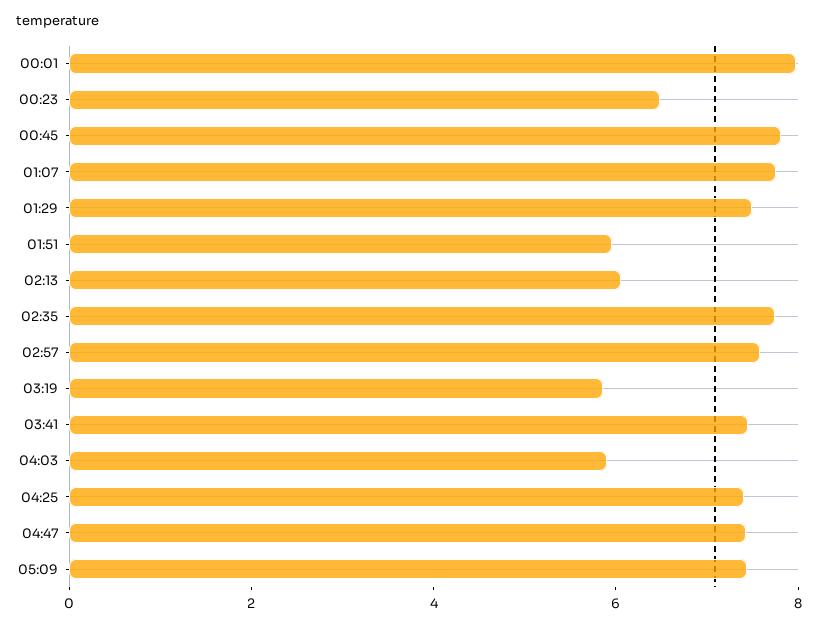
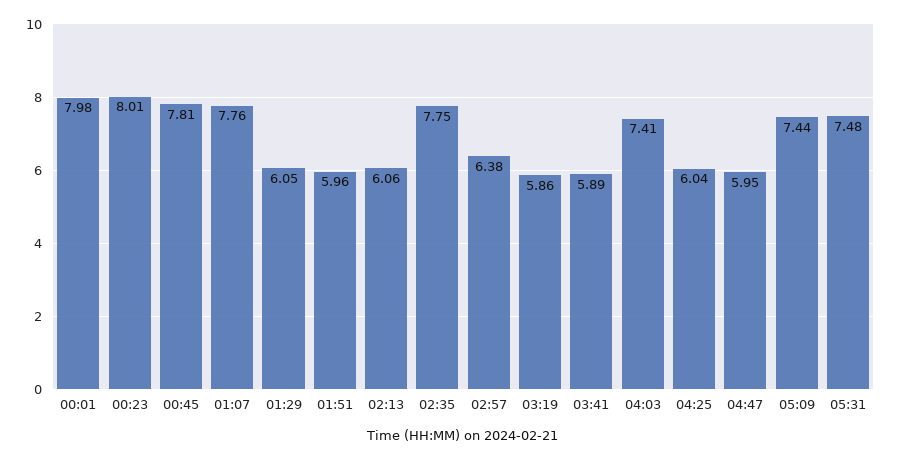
  {
    "00:01": 7.98,
-   "00:23": 6.5,
+   "00:23": 8.01,
    "00:45": 7.81,
    "01:07": 7.76,
-   "01:29": 7.5,
+   "01:29": 6.05,
    "01:51": 5.96,
    "02:13": 6.06,
    "02:35": 7.75,
-   "02:57": 7.5,
+   "02:57": 6.38,
    "03:19": 5.86,
-   "03:41": 7.5,
+   "03:41": 5.89,
-   "04:03": 6,
+   "04:03": 7.41,
-   "04:25": 7.5,
+   "04:25": 6.04,
-   "04:47": 7.5,
+   "04:47": 5.95,
-   "05:09": 7.44
+   "05:09": 7.44,
+   "05:31": 7.48
  }

